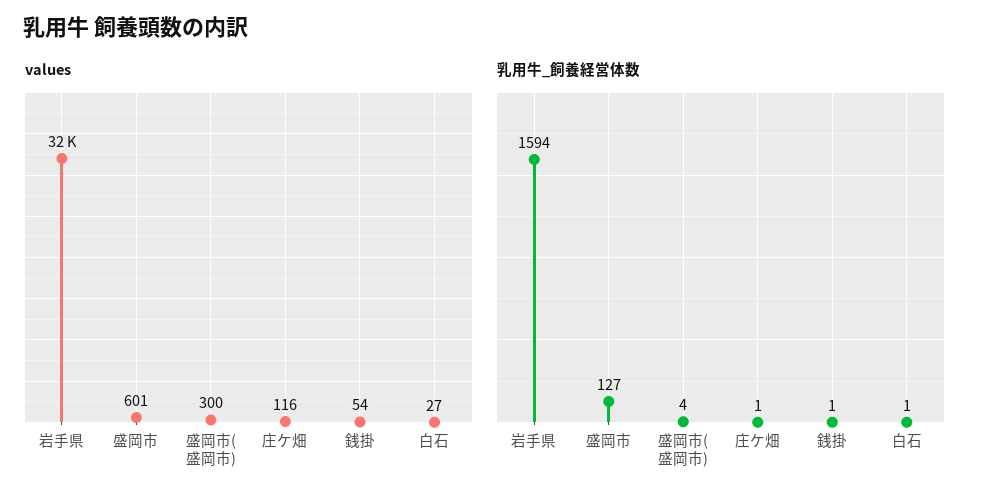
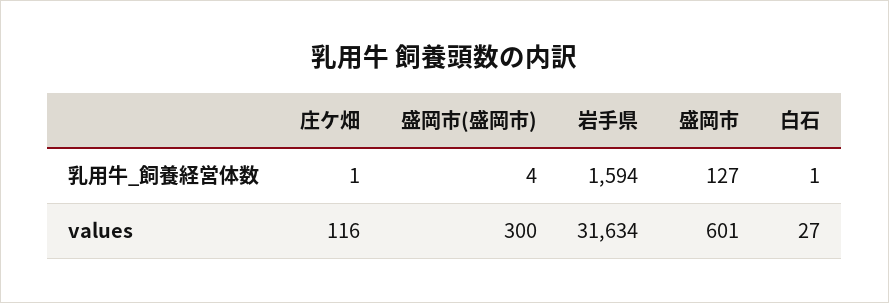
  {
    "values": {
      "岩手県": 31634,
      "盛岡市": 601,
      "盛岡市(盛岡市)": 300,
      "庄ケ畑": 116,
-     "銭掛": 54,
      "白石": 27
    },
    "乳用牛_飼養経営体数": {
      "岩手県": 1594,
      "盛岡市": 127,
      "盛岡市(盛岡市)": 4,
      "庄ケ畑": 1,
-     "銭掛": 1,
      "白石": 1
    }
  }

